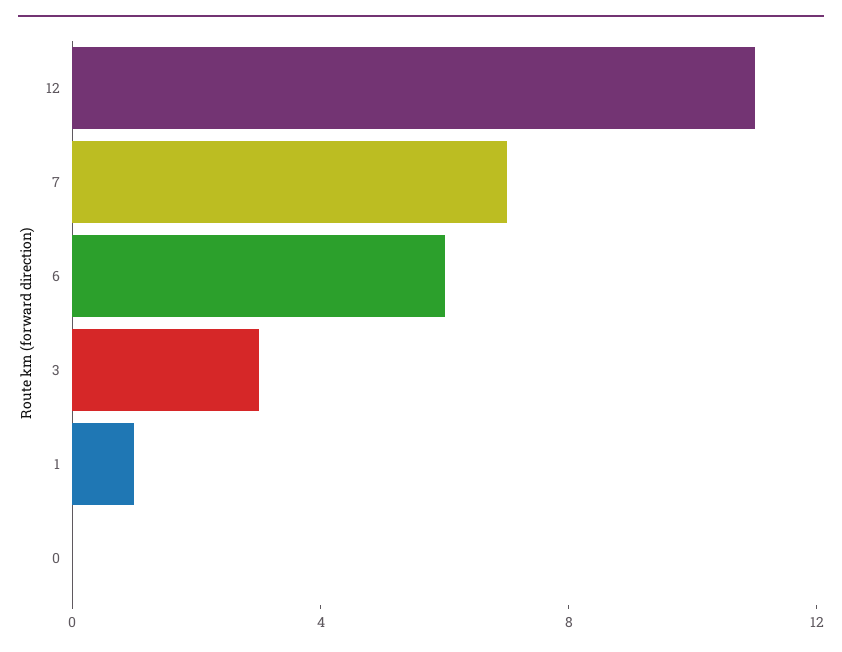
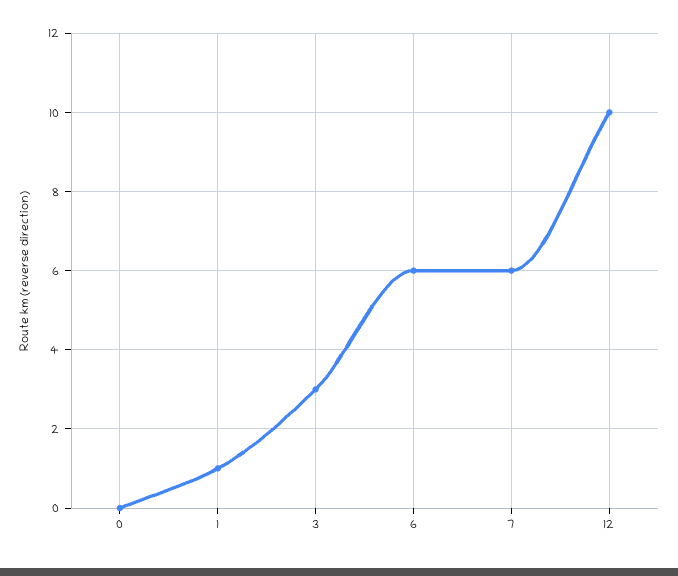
  {
-   "12": 11,
+   "12": 10,
-   "7": 7,
+   "7": 6,
    "6": 6,
    "3": 3,
    "1": 1,
    "0": 0
  }

